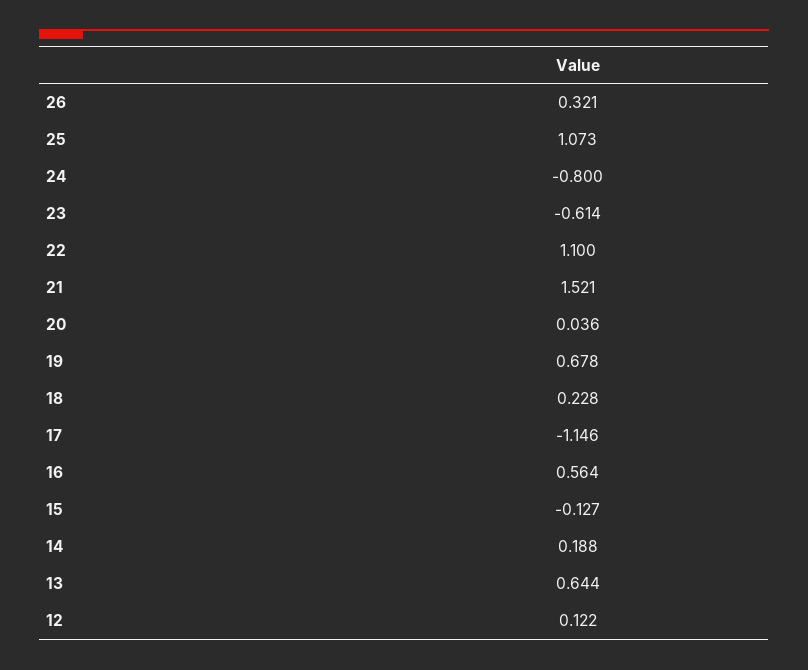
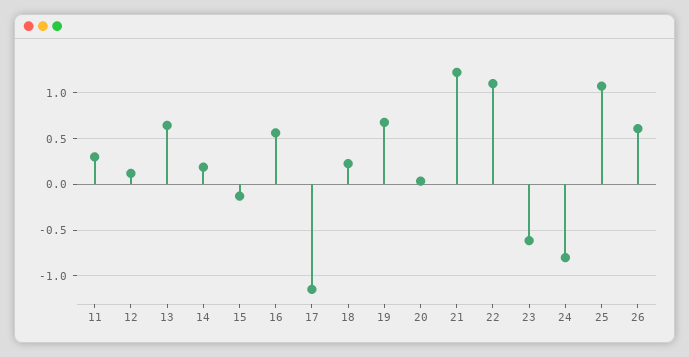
  {
-   "26": 0.321,
+   "26": 0.6,
    "25": 1.073,
    "24": -0.8,
    "23": -0.614,
    "22": 1.1,
-   "21": 1.521,
+   "21": 1.2,
    "20": 0.036,
    "19": 0.678,
    "18": 0.228,
    "17": -1.146,
    "16": 0.564,
    "15": -0.127,
    "14": 0.188,
    "13": 0.644,
-   "12": 0.122
+   "12": 0.122,
+   "11": 0.3
  }

